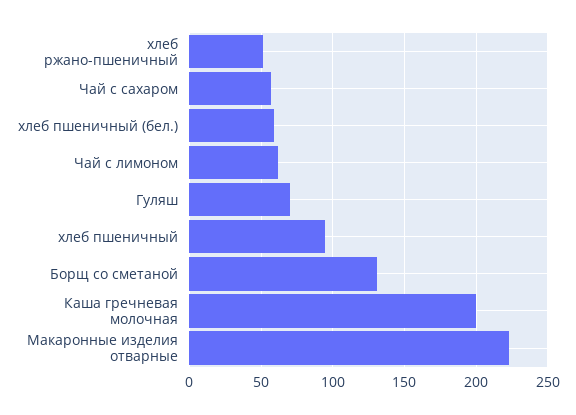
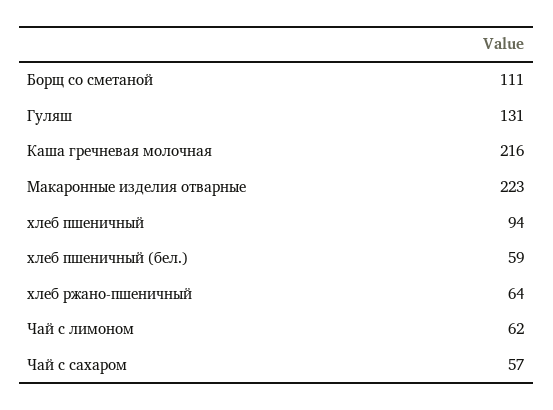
  {
-   "хлеб ржано-пшеничный": 50,
+   "хлеб ржано-пшеничный": 64,
    "Чай с сахаром": 57,
    "хлеб пшеничный (бел.)": 59,
    "Чай с лимоном": 62,
-   "Гуляш": 70,
+   "Гуляш": 131,
    "хлеб пшеничный": 94,
-   "Борщ со сметаной": 130,
+   "Борщ со сметаной": 111,
-   "Каша гречневая молочная": 200,
+   "Каша гречневая молочная": 216,
    "Макаронные изделия отварные": 223
  }

